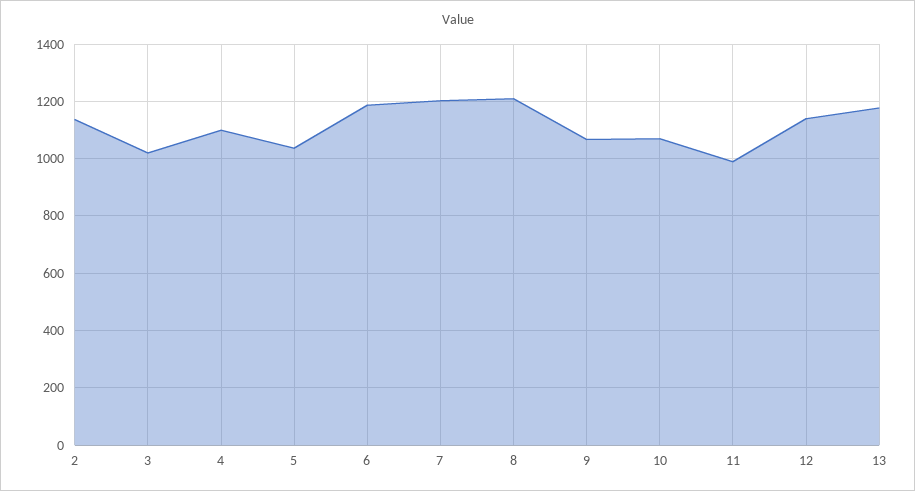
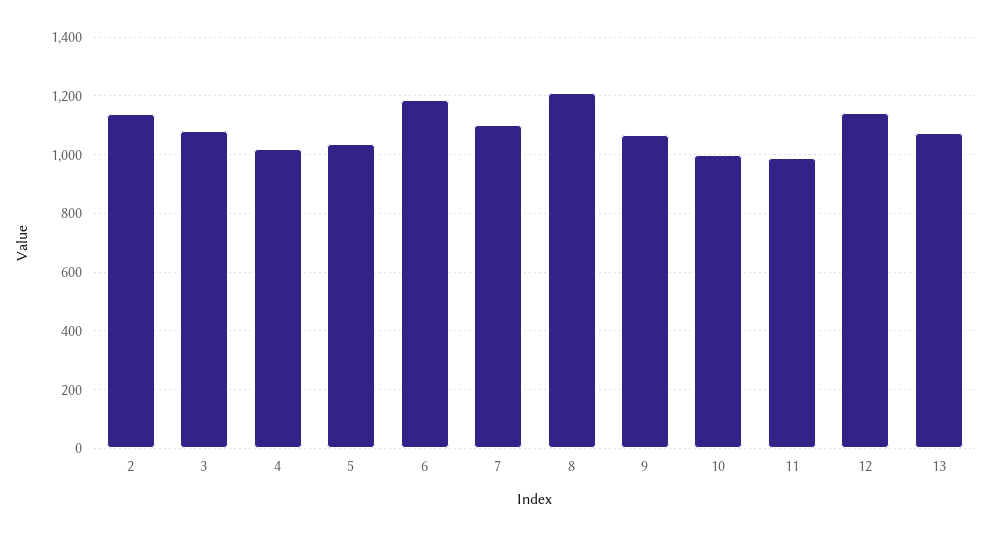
  {
    "2": 1125,
-   "3": 1025,
+   "3": 1075,
-   "4": 1100,
+   "4": 1025,
    "5": 1025,
    "6": 1175,
-   "7": 1200,
+   "7": 1100,
    "8": 1200,
    "9": 1075,
-   "10": 1075,
+   "10": 1000,
    "11": 1000,
    "12": 1150,
-   "13": 1175
+   "13": 1075
  }

